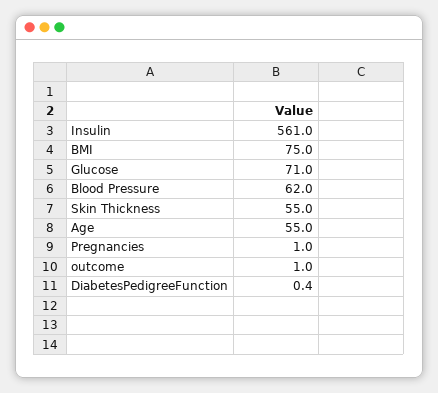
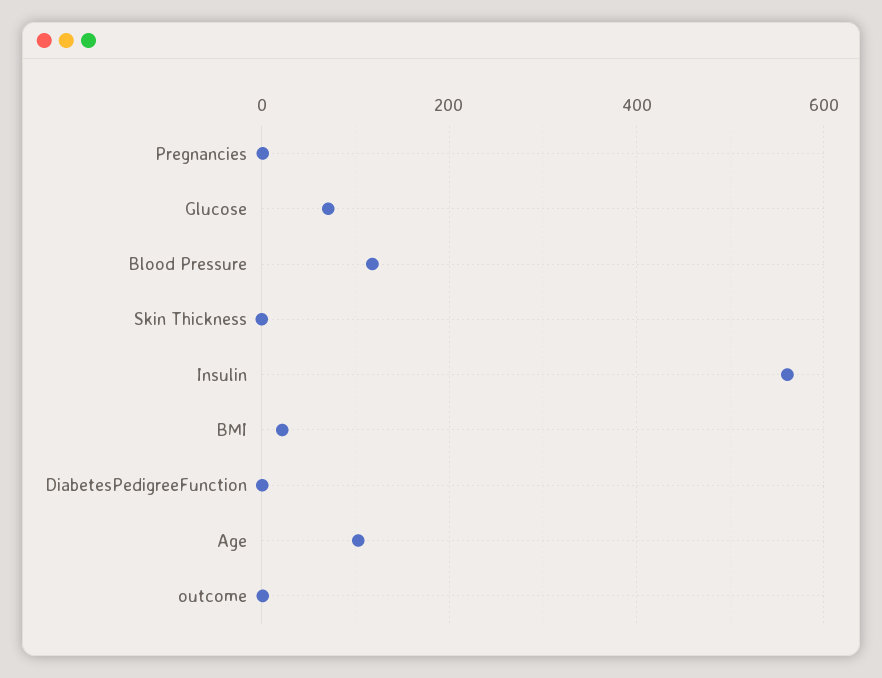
  {
    "Insulin": 561,
-   "BMI": 75,
+   "BMI": 20,
    "Glucose": 71,
-   "Blood Pressure": 62,
+   "Blood Pressure": 120,
-   "Skin Thickness": 55,
+   "Skin Thickness": 0,
-   "Age": 55,
+   "Age": 100,
    "Pregnancies": 1,
    "outcome": 1,
    "DiabetesPedigreeFunction": 0.4
  }

